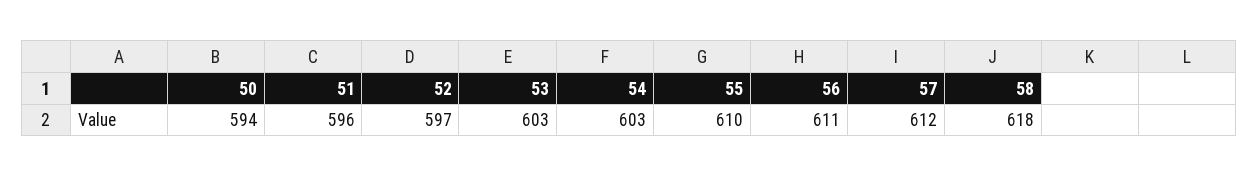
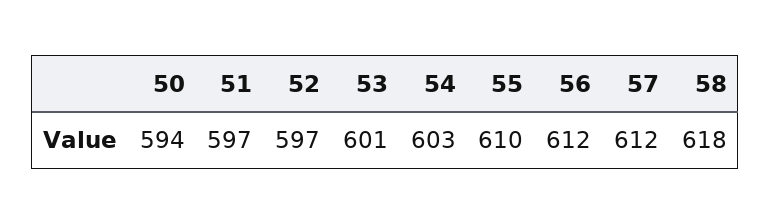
  {
    "50": 594,
-   "51": 596,
+   "51": 597,
    "52": 597,
-   "53": 603,
+   "53": 601,
    "54": 603,
    "55": 610,
-   "56": 611,
+   "56": 612,
    "57": 612,
    "58": 618
  }

